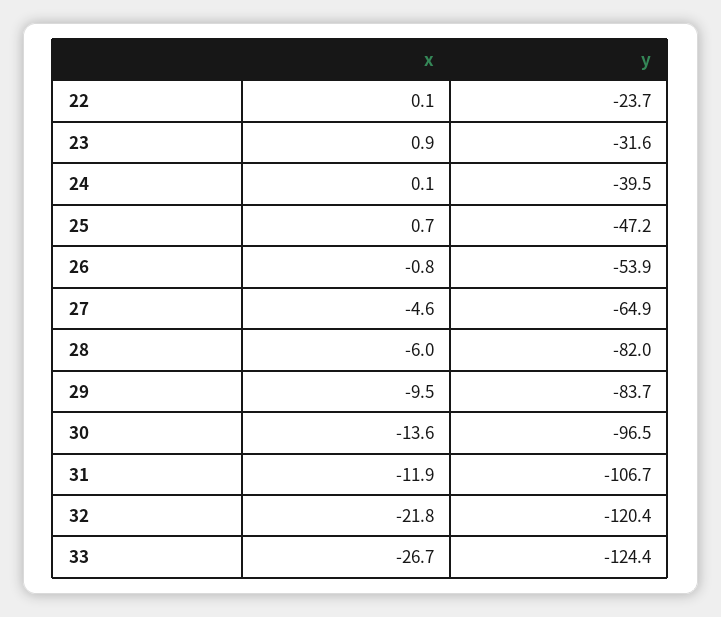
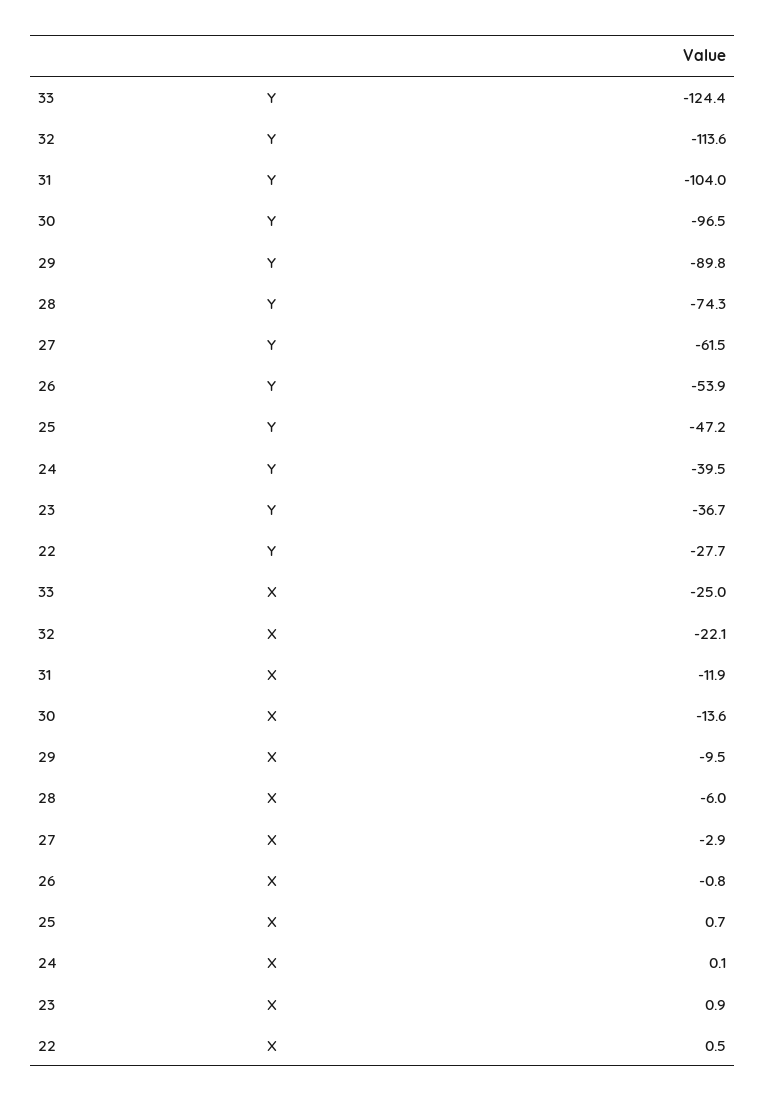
  {
    "x": {
-     "22": 0.1,
+     "22": 0.5,
      "23": 0.9,
      "24": 0.1,
      "25": 0.7,
      "26": -0.8,
-     "27": -4.6,
+     "27": -2.9,
      "28": -6,
      "29": -9.5,
      "30": -13.6,
      "31": -11.9,
-     "32": -21.8,
+     "32": -22.1,
-     "33": -26.7
+     "33": -25
    },
    "y": {
-     "22": -23.7,
+     "22": -27.7,
-     "23": -31.6,
+     "23": -36.7,
      "24": -39.5,
      "25": -47.2,
      "26": -53.9,
-     "27": -64.9,
+     "27": -61.5,
-     "28": -82,
+     "28": -74.3,
-     "29": -83.7,
+     "29": -89.8,
      "30": -96.5,
-     "31": -106.7,
+     "31": -104,
-     "32": -120.4,
+     "32": -113.6,
      "33": -124.4
    }
  }

